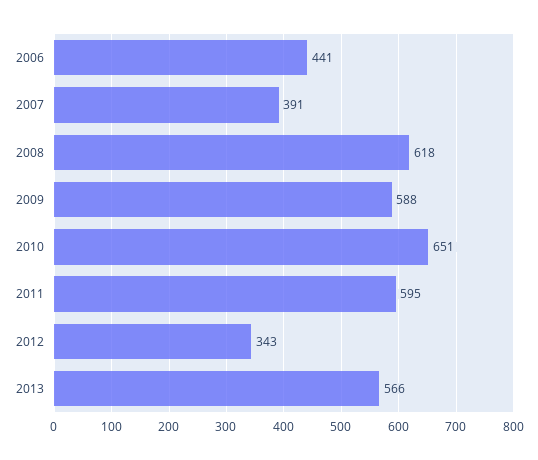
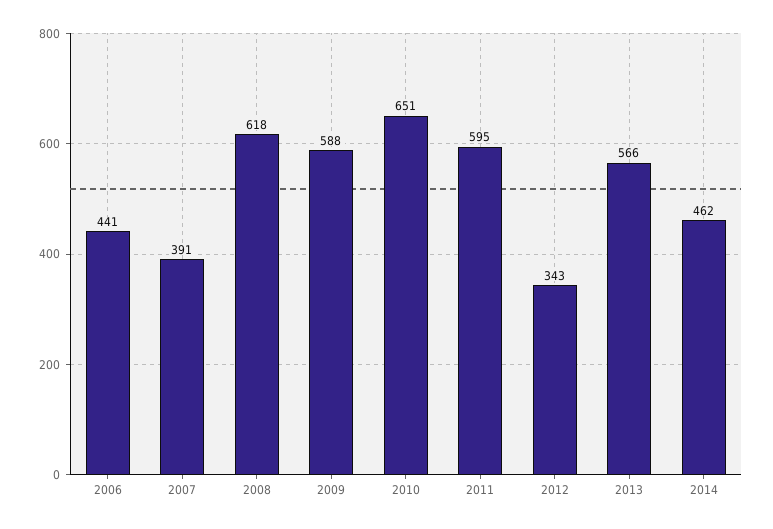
  {
    "2006": 441,
    "2007": 391,
    "2008": 618,
    "2009": 588,
    "2010": 651,
    "2011": 595,
    "2012": 343,
-   "2013": 566
+   "2013": 566,
+   "2014": 462
  }

